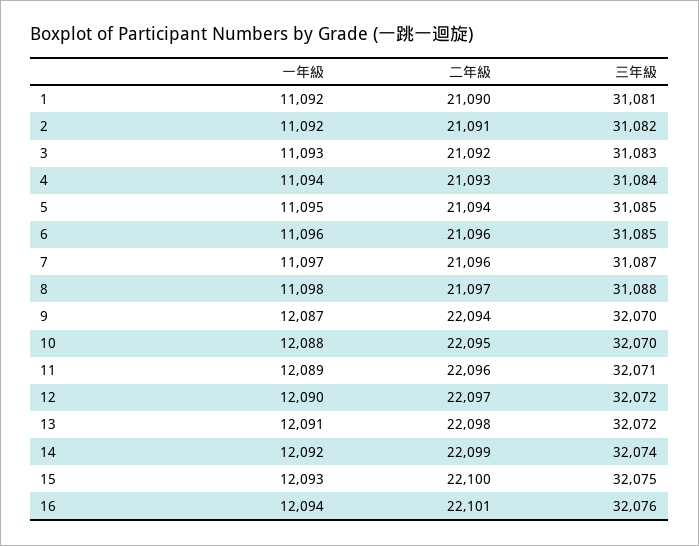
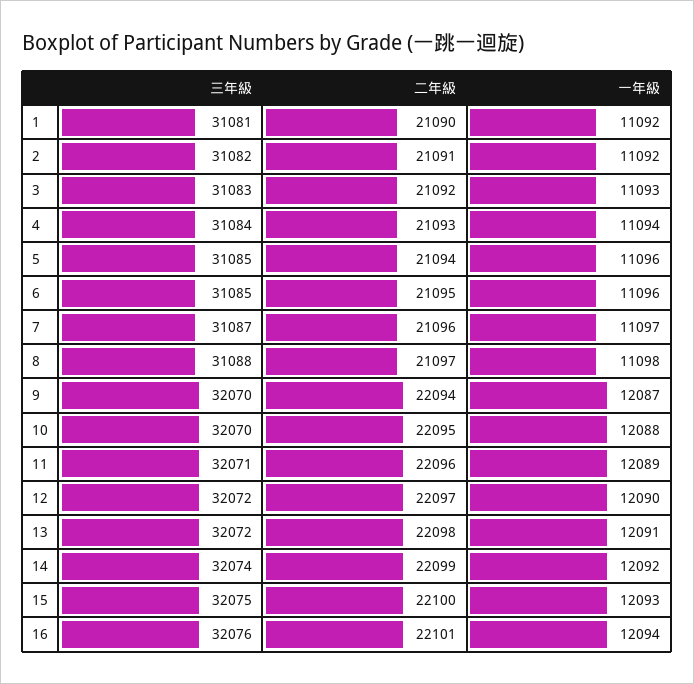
  {
    "一年級": {
      "1": 11092,
      "2": 11092,
      "3": 11093,
      "4": 11094,
-     "5": 11095,
+     "5": 11096,
      "6": 11096,
      "7": 11097,
      "8": 11098,
      "9": 12087,
      "10": 12088,
      "11": 12089,
      "12": 12090,
      "13": 12091,
      "14": 12092,
      "15": 12093,
      "16": 12094
    },
    "二年級": {
      "1": 21090,
      "2": 21091,
      "3": 21092,
      "4": 21093,
      "5": 21094,
-     "6": 21096,
+     "6": 21095,
      "7": 21096,
      "8": 21097,
      "9": 22094,
      "10": 22095,
      "11": 22096,
      "12": 22097,
      "13": 22098,
      "14": 22099,
      "15": 22100,
      "16": 22101
    },
    "三年級": {
      "1": 31081,
      "2": 31082,
      "3": 31083,
      "4": 31084,
      "5": 31085,
      "6": 31085,
      "7": 31087,
      "8": 31088,
      "9": 32070,
      "10": 32070,
      "11": 32071,
      "12": 32072,
      "13": 32072,
      "14": 32074,
      "15": 32075,
      "16": 32076
    }
  }

